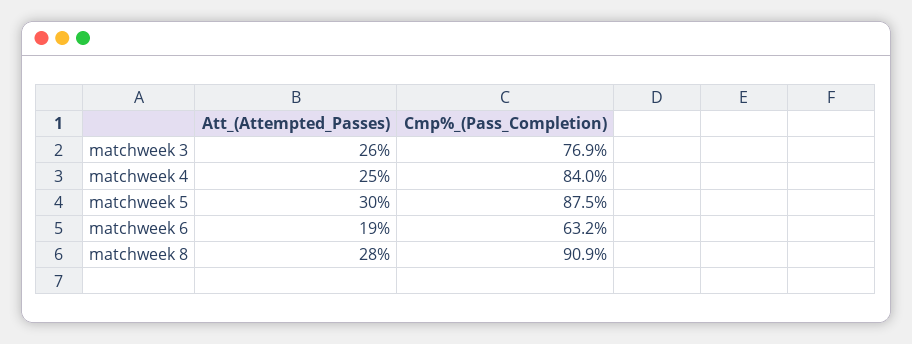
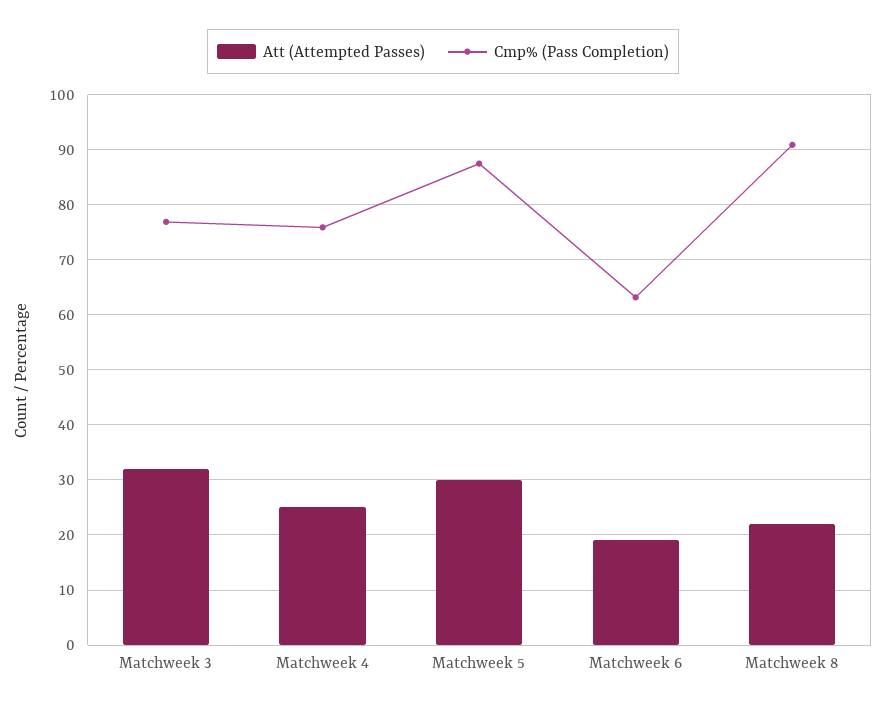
  {
    "Att_(Attempted_Passes)": {
-     "matchweek 3": 26,
+     "matchweek 3": 32,
      "matchweek 4": 25,
      "matchweek 5": 30,
      "matchweek 6": 19,
-     "matchweek 8": 28
+     "matchweek 8": 22
    },
    "Cmp%_(Pass_Completion)": {
      "matchweek 3": 76.9,
-     "matchweek 4": 84,
+     "matchweek 4": 76,
      "matchweek 5": 87.5,
      "matchweek 6": 63.2,
      "matchweek 8": 90.9
    }
  }

